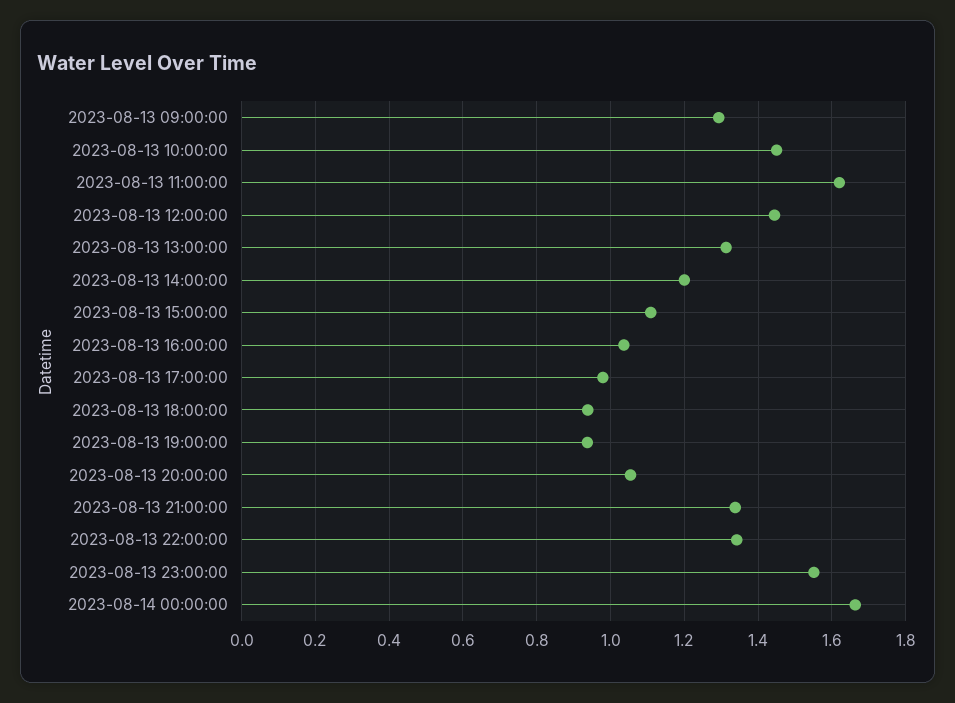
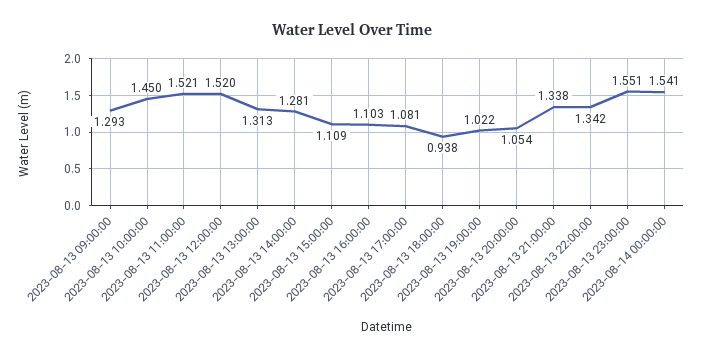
  {
    "2023-08-13 09:00:00": 1.293,
    "2023-08-13 10:00:00": 1.45,
-   "2023-08-13 11:00:00": 1.62,
+   "2023-08-13 11:00:00": 1.521,
-   "2023-08-13 12:00:00": 1.44,
+   "2023-08-13 12:00:00": 1.52,
    "2023-08-13 13:00:00": 1.313,
-   "2023-08-13 14:00:00": 1.2,
+   "2023-08-13 14:00:00": 1.281,
    "2023-08-13 15:00:00": 1.109,
-   "2023-08-13 16:00:00": 1.04,
+   "2023-08-13 16:00:00": 1.103,
-   "2023-08-13 17:00:00": 0.98,
+   "2023-08-13 17:00:00": 1.081,
    "2023-08-13 18:00:00": 0.938,
-   "2023-08-13 19:00:00": 0.94,
+   "2023-08-13 19:00:00": 1.022,
    "2023-08-13 20:00:00": 1.054,
    "2023-08-13 21:00:00": 1.338,
    "2023-08-13 22:00:00": 1.342,
    "2023-08-13 23:00:00": 1.551,
-   "2023-08-14 00:00:00": 1.66
+   "2023-08-14 00:00:00": 1.541
  }

